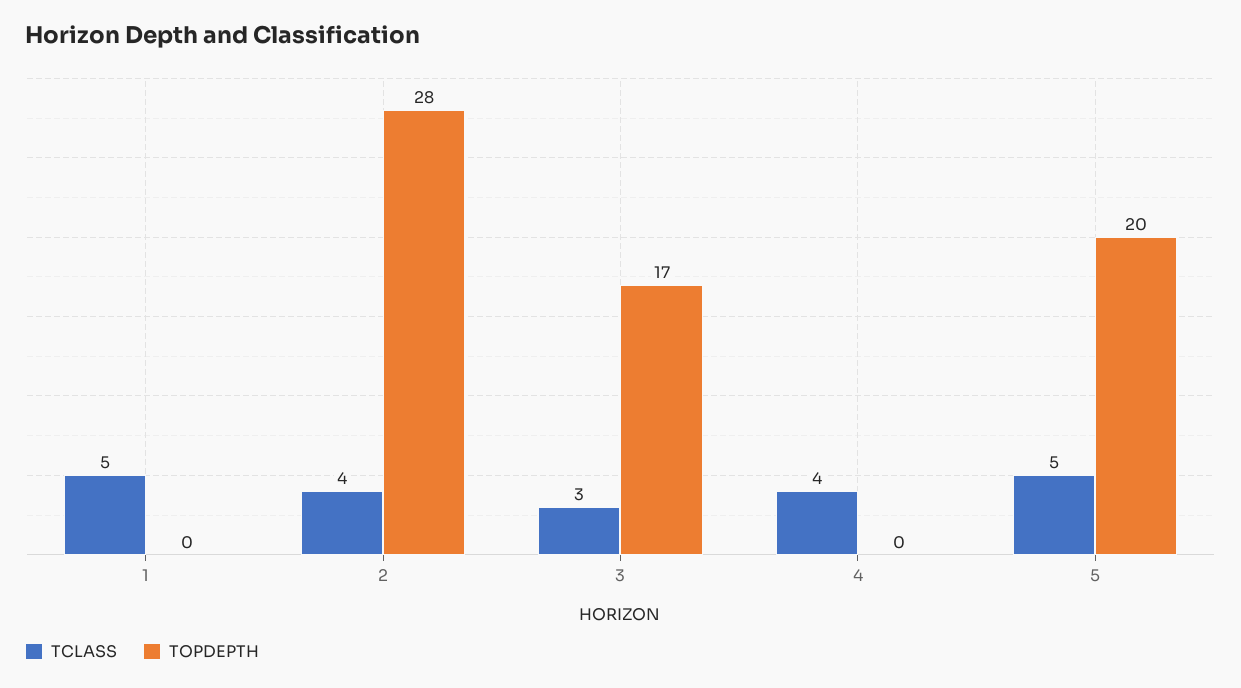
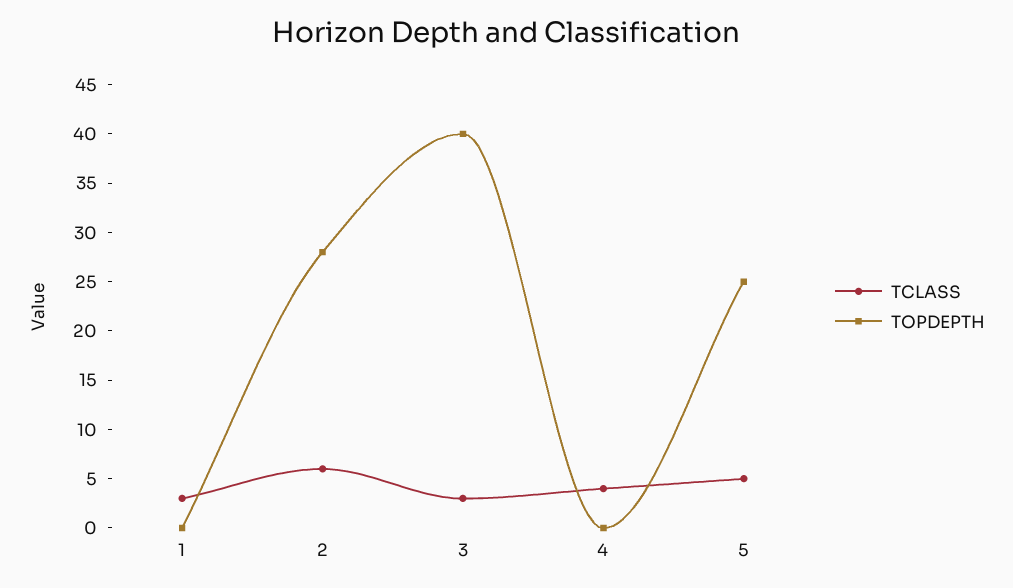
  {
    "TCLASS": {
-     "1": 5,
+     "1": 3,
-     "2": 4,
+     "2": 6,
      "3": 3,
      "4": 4,
      "5": 5
    },
    "TOPDEPTH": {
      "1": 0,
      "2": 28,
-     "3": 17,
+     "3": 40,
      "4": 0,
-     "5": 20
+     "5": 25
    }
  }

